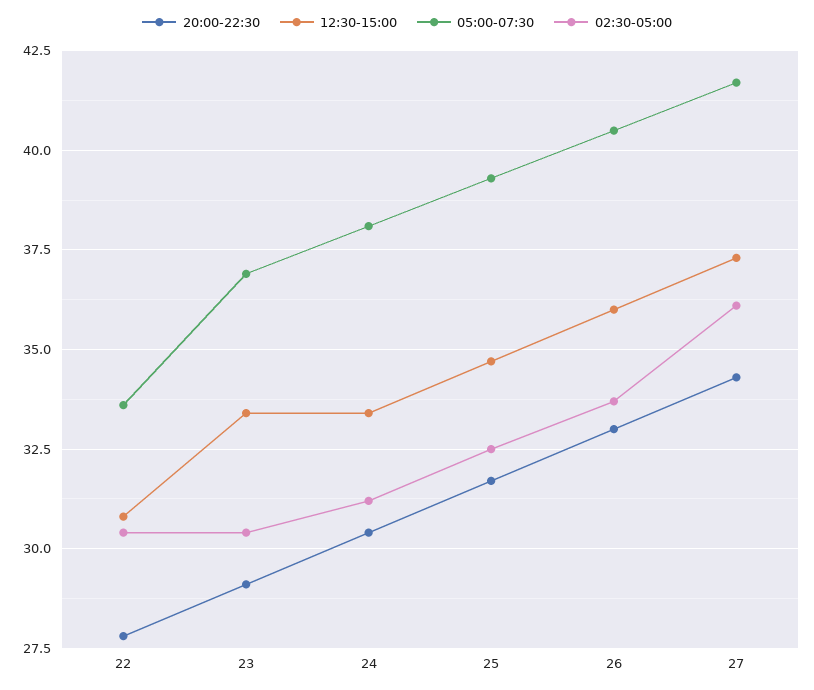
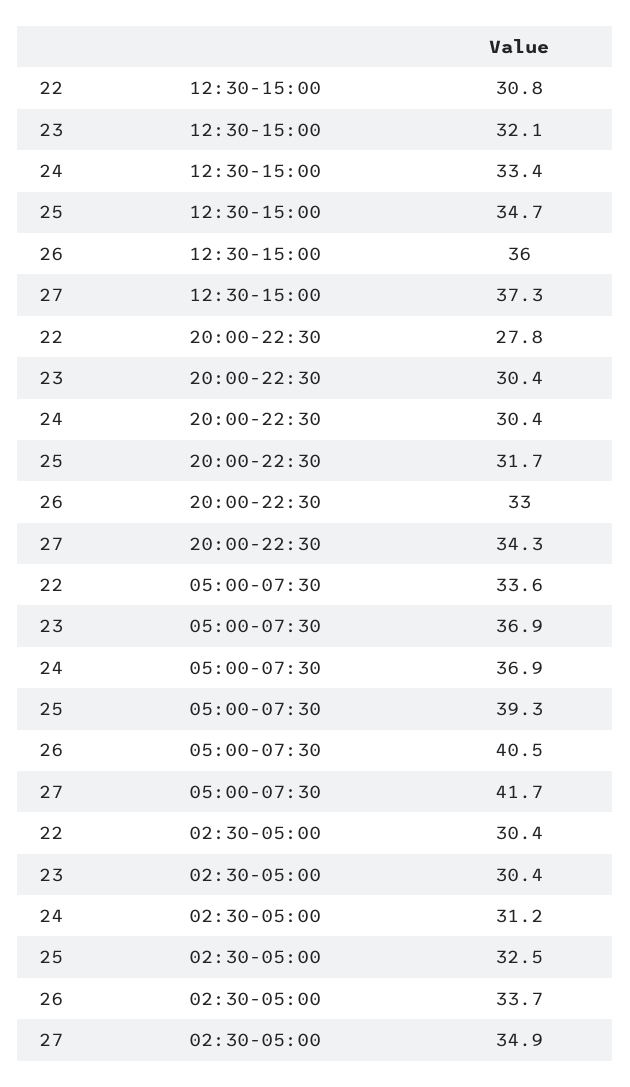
  {
    "20:00-22:30": {
      "22": 27.8,
-     "23": 29,
+     "23": 30.4,
      "24": 30.4,
      "25": 31.7,
      "26": 33,
      "27": 34.3
    },
    "12:30-15:00": {
      "22": 30.8,
-     "23": 33.5,
+     "23": 32.1,
      "24": 33.4,
      "25": 34.7,
      "26": 36,
      "27": 37.3
    },
    "05:00-07:30": {
      "22": 33.6,
      "23": 36.9,
-     "24": 38,
+     "24": 36.9,
      "25": 39.3,
      "26": 40.5,
      "27": 41.7
    },
    "02:30-05:00": {
      "22": 30.4,
      "23": 30.4,
      "24": 31.2,
      "25": 32.5,
      "26": 33.7,
-     "27": 36
+     "27": 34.9
    }
  }

